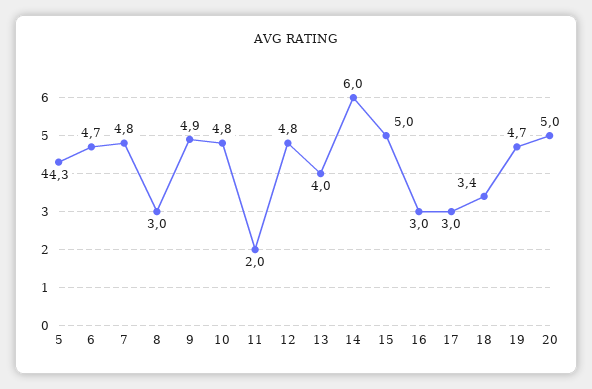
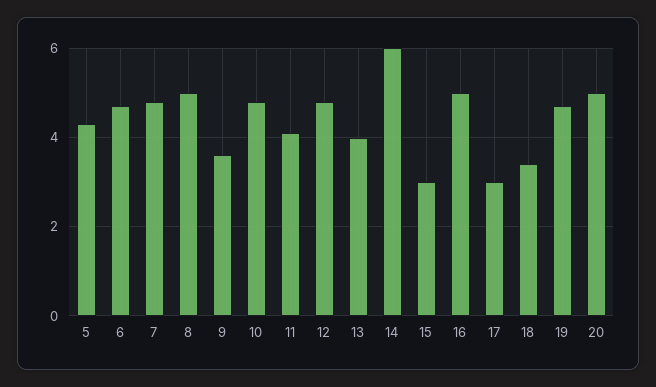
  {
    "5": 4.3,
    "6": 4.7,
    "7": 4.8,
-   "8": 3,
+   "8": 5,
-   "9": 4.9,
+   "9": 3.5,
    "10": 4.8,
-   "11": 2,
+   "11": 4,
    "12": 4.8,
    "13": 4,
    "14": 6,
-   "15": 5,
+   "15": 3,
-   "16": 3,
+   "16": 5,
    "17": 3,
    "18": 3.4,
    "19": 4.7,
    "20": 5
  }

